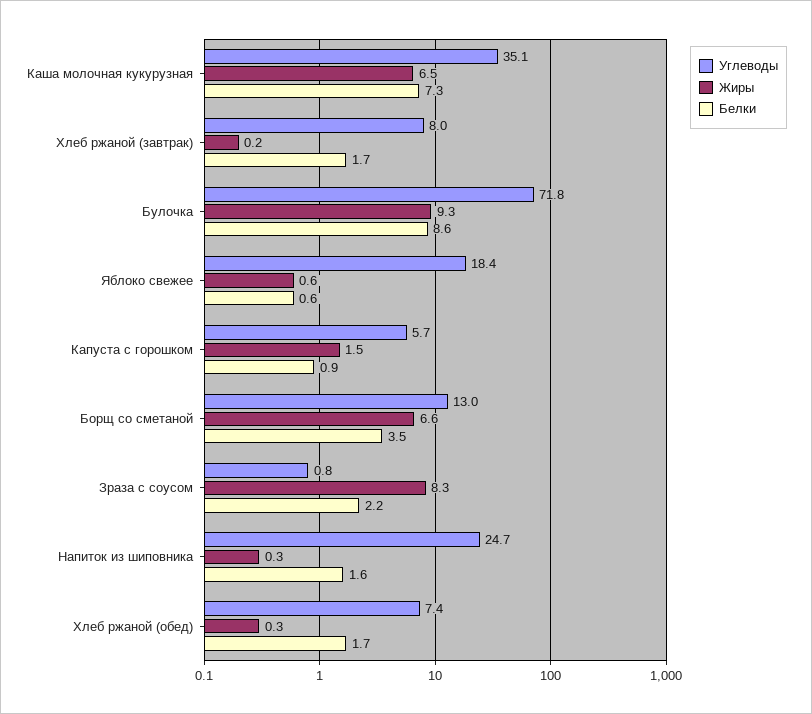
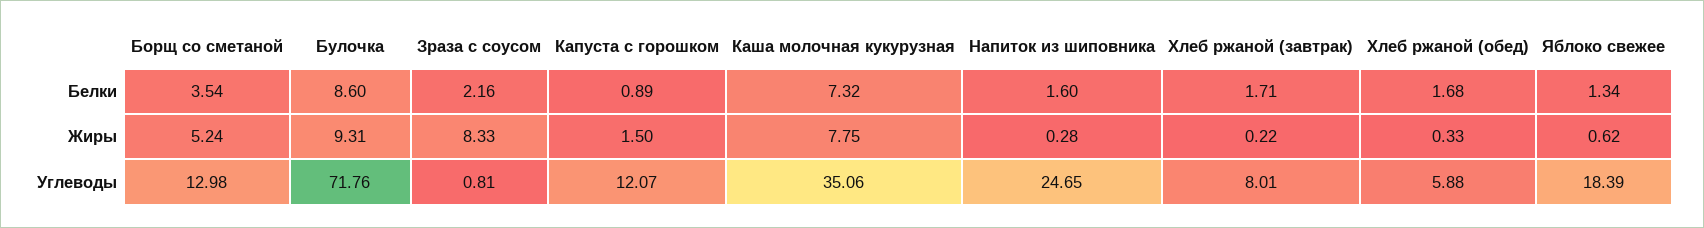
  {
    "Углеводы": {
      "Каша молочная кукурузная": 35.06,
      "Хлеб ржаной (завтрак)": 8.01,
      "Булочка": 71.76,
      "Яблоко свежее": 18.39,
-     "Капуста с горошком": 5.7,
+     "Капуста с горошком": 12.07,
      "Борщ со сметаной": 12.98,
      "Зраза с соусом": 0.81,
      "Напиток из шиповника": 24.65,
-     "Хлеб ржаной (обед)": 7.4
+     "Хлеб ржаной (обед)": 5.88
    },
    "Жиры": {
-     "Каша молочная кукурузная": 6.5,
+     "Каша молочная кукурузная": 7.75,
      "Хлеб ржаной (завтрак)": 0.22,
      "Булочка": 9.31,
      "Яблоко свежее": 0.62,
      "Капуста с горошком": 1.5,
-     "Борщ со сметаной": 6.6,
+     "Борщ со сметаной": 5.24,
      "Зраза с соусом": 8.33,
      "Напиток из шиповника": 0.28,
      "Хлеб ржаной (обед)": 0.33
    },
    "Белки": {
      "Каша молочная кукурузная": 7.32,
      "Хлеб ржаной (завтрак)": 1.71,
      "Булочка": 8.6,
-     "Яблоко свежее": 0.6,
+     "Яблоко свежее": 1.34,
      "Капуста с горошком": 0.89,
      "Борщ со сметаной": 3.54,
      "Зраза с соусом": 2.16,
      "Напиток из шиповника": 1.6,
      "Хлеб ржаной (обед)": 1.68
    }
  }

